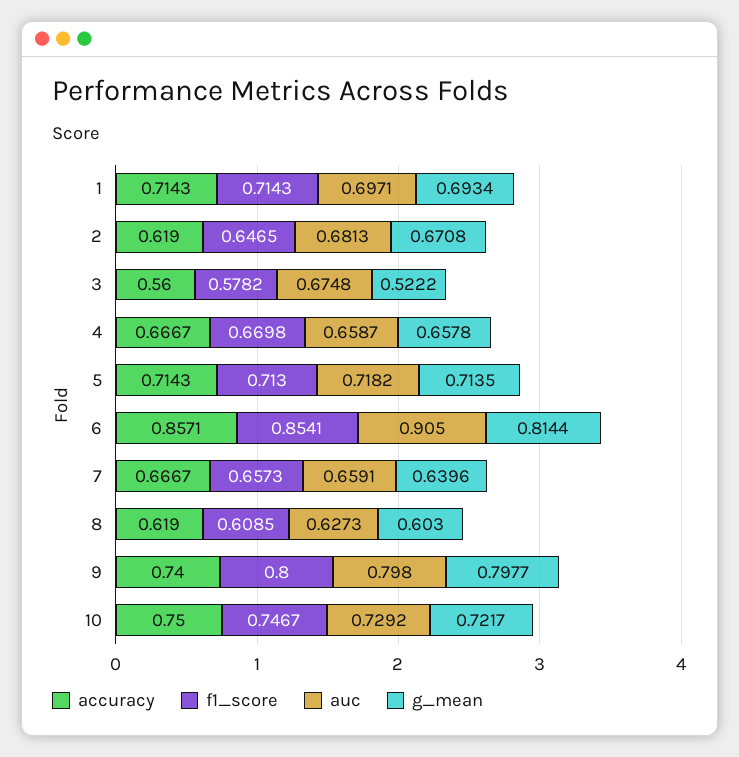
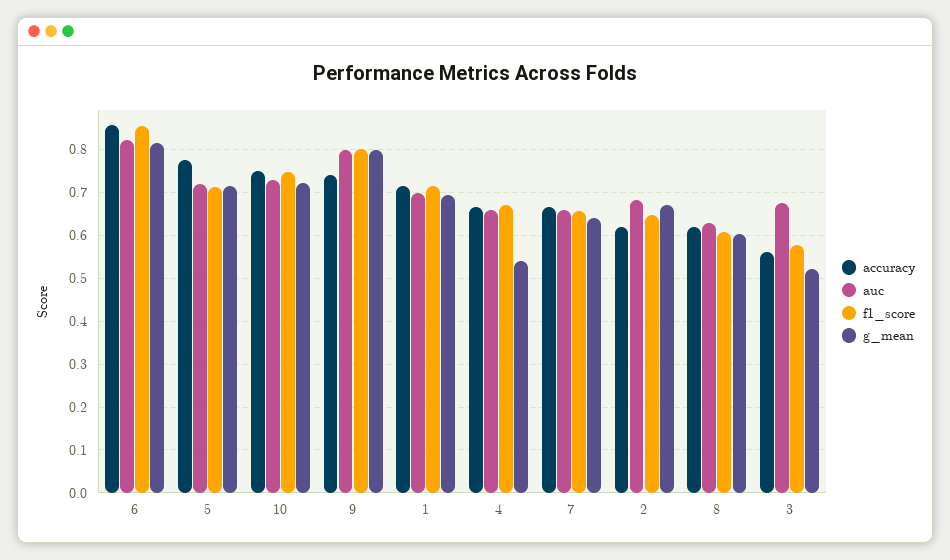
  {
    "accuracy": {
      "1": 0.7143,
      "2": 0.619,
      "3": 0.56,
      "4": 0.6667,
-     "5": 0.7143,
+     "5": 0.78,
      "6": 0.8571,
      "7": 0.6667,
      "8": 0.619,
      "9": 0.74,
      "10": 0.75
    },
    "f1_score": {
      "1": 0.7143,
      "2": 0.6465,
      "3": 0.5782,
      "4": 0.6698,
      "5": 0.713,
      "6": 0.8541,
      "7": 0.6573,
      "8": 0.6085,
      "9": 0.8,
      "10": 0.7467
    },
    "auc": {
      "1": 0.6971,
      "2": 0.6813,
      "3": 0.6748,
      "4": 0.6587,
      "5": 0.7182,
-     "6": 0.905,
+     "6": 0.82,
      "7": 0.6591,
      "8": 0.6273,
      "9": 0.798,
      "10": 0.7292
    },
    "g_mean": {
      "1": 0.6934,
      "2": 0.6708,
      "3": 0.5222,
-     "4": 0.6578,
+     "4": 0.54,
      "5": 0.7135,
      "6": 0.8144,
      "7": 0.6396,
      "8": 0.603,
      "9": 0.7977,
      "10": 0.7217
    }
  }

